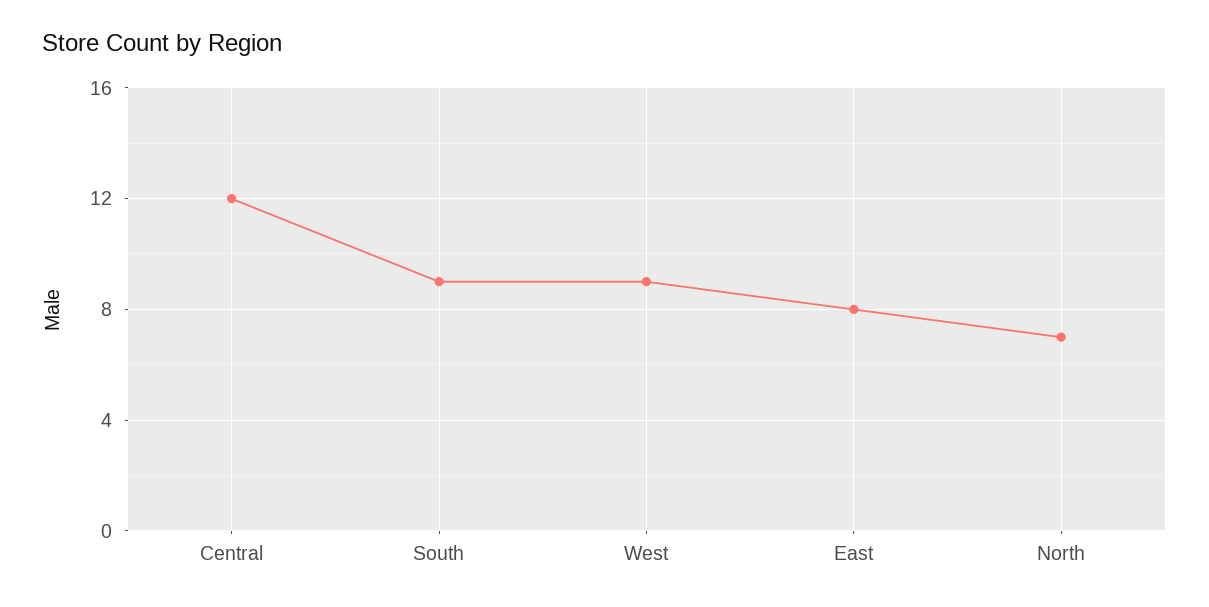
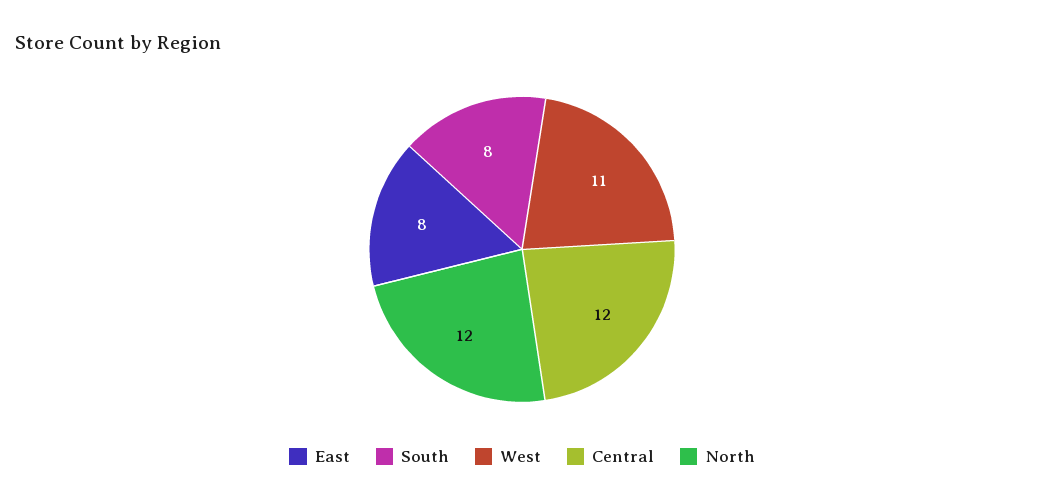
  {
    "Central": 12,
-   "South": 9,
+   "South": 8,
-   "West": 9,
+   "West": 11,
    "East": 8,
-   "North": 7
+   "North": 12
  }

